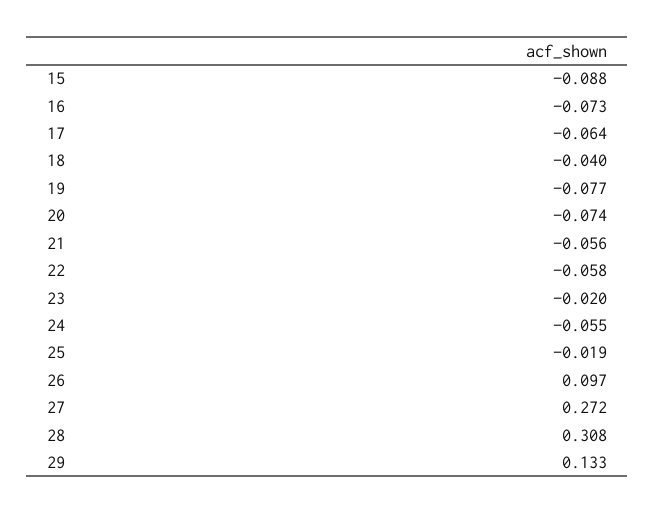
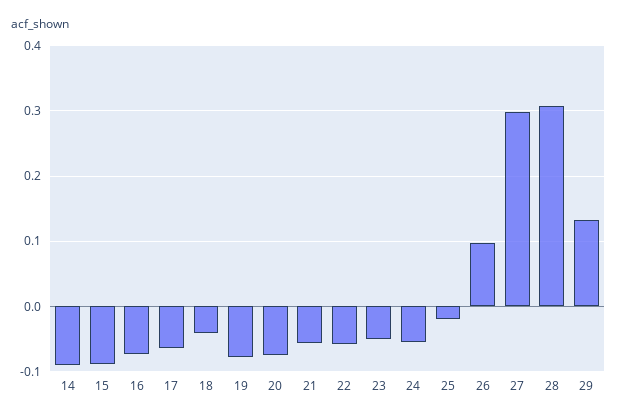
  {
    "15": -0.088,
    "16": -0.073,
    "17": -0.064,
    "18": -0.04,
    "19": -0.077,
    "20": -0.074,
    "21": -0.056,
    "22": -0.058,
-   "23": -0.02,
+   "23": -0.05,
    "24": -0.055,
    "25": -0.019,
    "26": 0.097,
-   "27": 0.272,
+   "27": 0.3,
    "28": 0.308,
-   "29": 0.133
+   "29": 0.133,
+   "14": -0.09
  }

